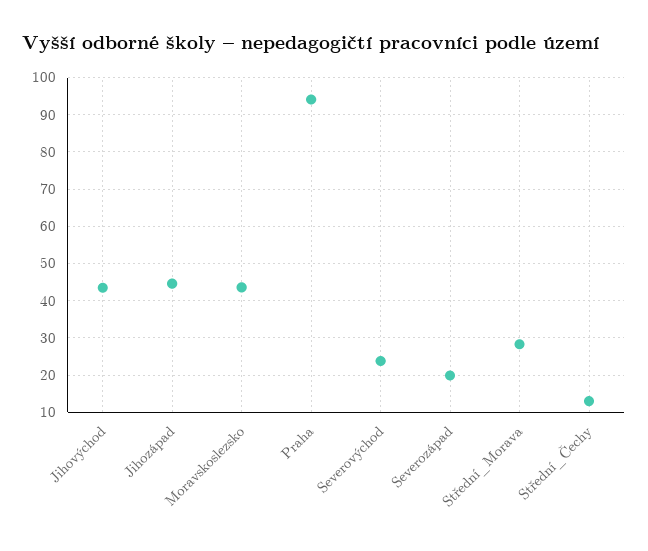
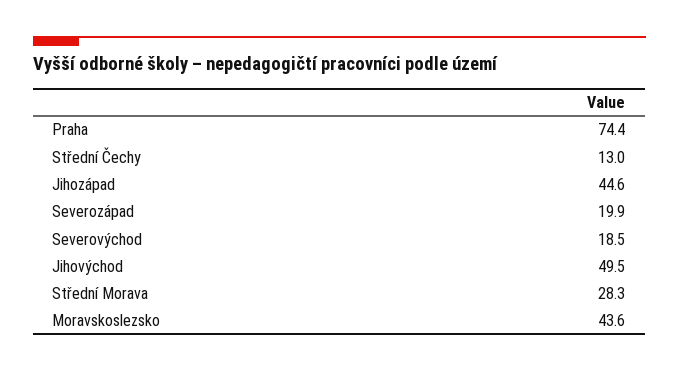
  {
-   "Jihovýchod": 44,
+   "Jihovýchod": 49.5,
    "Jihozápad": 44.6,
    "Moravskoslezsko": 43.6,
-   "Praha": 94,
+   "Praha": 74.4,
-   "Severovýchod": 24,
+   "Severovýchod": 18.5,
    "Severozápad": 19.9,
    "Střední_Morava": 28.3,
    "Střední_Čechy": 13
  }

